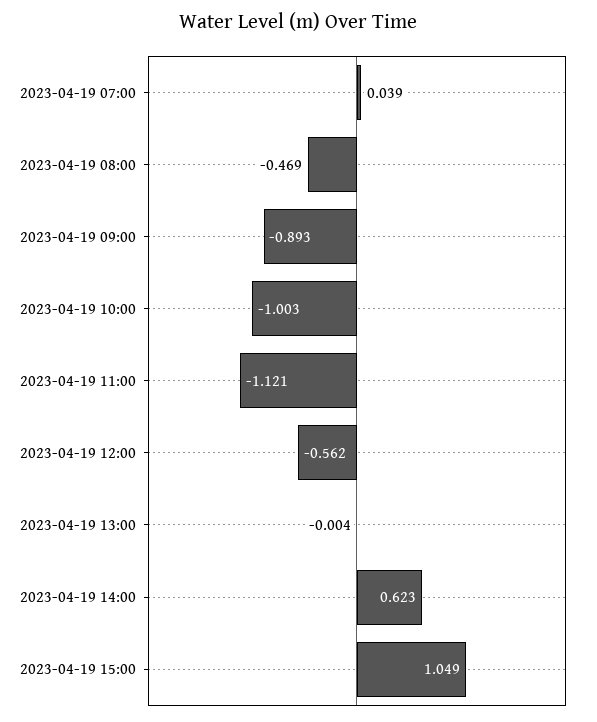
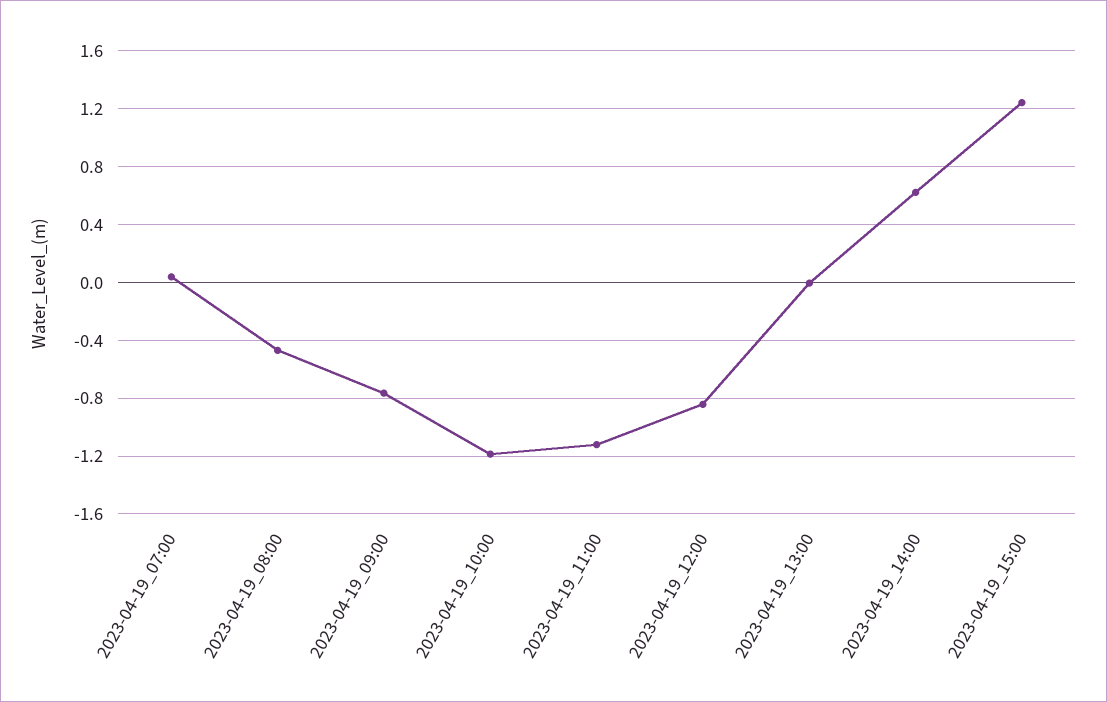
  {
    "2023-04-19 07:00": 0.039,
    "2023-04-19 08:00": -0.469,
-   "2023-04-19 09:00": -0.893,
+   "2023-04-19 09:00": -0.75,
-   "2023-04-19 10:00": -1.003,
+   "2023-04-19 10:00": -1.2,
    "2023-04-19 11:00": -1.121,
-   "2023-04-19 12:00": -0.562,
+   "2023-04-19 12:00": -0.85,
    "2023-04-19 13:00": -0.004,
    "2023-04-19 14:00": 0.623,
-   "2023-04-19 15:00": 1.049
+   "2023-04-19 15:00": 1.25
  }

